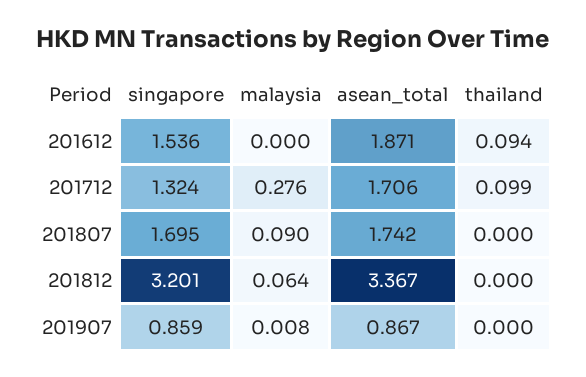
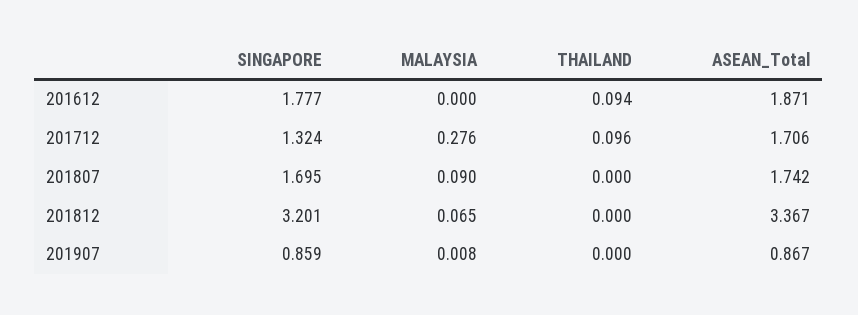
  {
    "singapore": {
-     "201612": 1.536,
+     "201612": 1.777,
      "201712": 1.324,
      "201807": 1.695,
      "201812": 3.201,
      "201907": 0.859
    },
    "malaysia": {
      "201612": 0,
      "201712": 0.276,
      "201807": 0.09,
-     "201812": 0.064,
+     "201812": 0.065,
      "201907": 0.008
    },
    "asean_total": {
      "201612": 1.871,
      "201712": 1.706,
      "201807": 1.742,
      "201812": 3.367,
      "201907": 0.867
    },
    "thailand": {
      "201612": 0.094,
-     "201712": 0.099,
+     "201712": 0.096,
      "201807": 0,
      "201812": 0,
      "201907": 0
    }
  }

